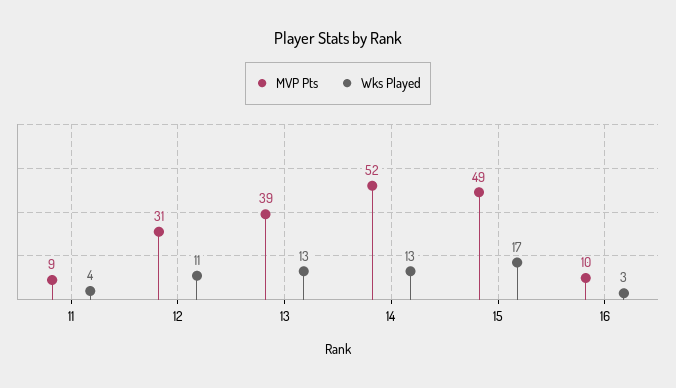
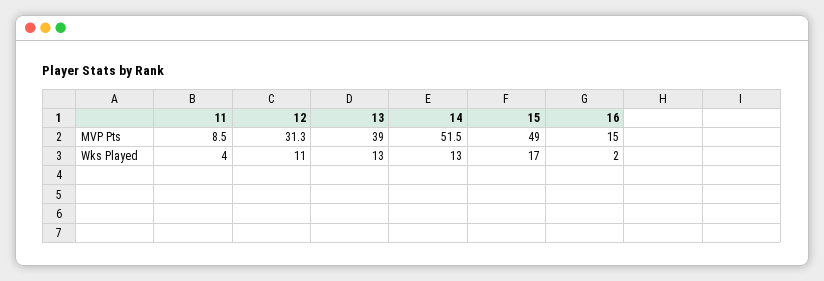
  {
    "MVP Pts": {
      "11": 8.5,
      "12": 31.3,
      "13": 39,
      "14": 51.5,
      "15": 49,
-     "16": 10
+     "16": 15
    },
    "Wks Played": {
      "11": 4,
      "12": 11,
      "13": 13,
      "14": 13,
      "15": 17,
-     "16": 3
+     "16": 2
    }
  }

